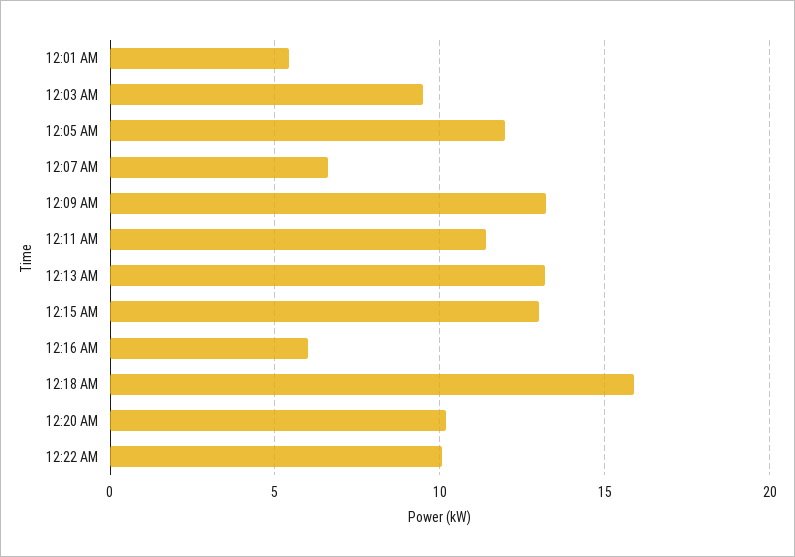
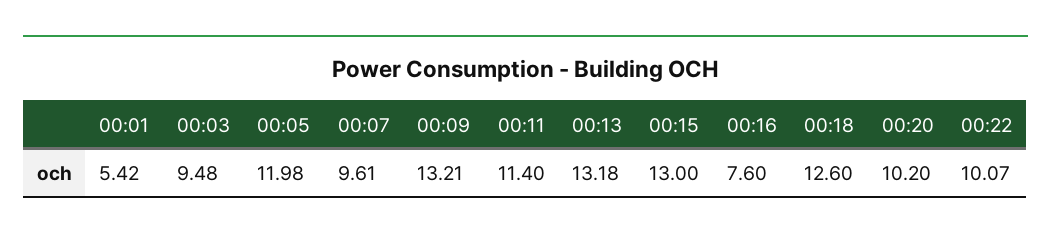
  {
    "12:01 AM": 5.42,
    "12:03 AM": 9.48,
    "12:05 AM": 11.98,
-   "12:07 AM": 6.5,
+   "12:07 AM": 9.61,
    "12:09 AM": 13.21,
    "12:11 AM": 11.4,
    "12:13 AM": 13.18,
    "12:15 AM": 13,
-   "12:16 AM": 6,
+   "12:16 AM": 7.6,
-   "12:18 AM": 16,
+   "12:18 AM": 12.6,
    "12:20 AM": 10.2,
    "12:22 AM": 10.07
  }

